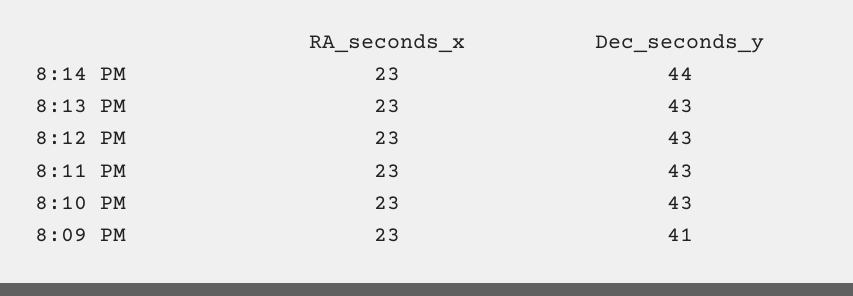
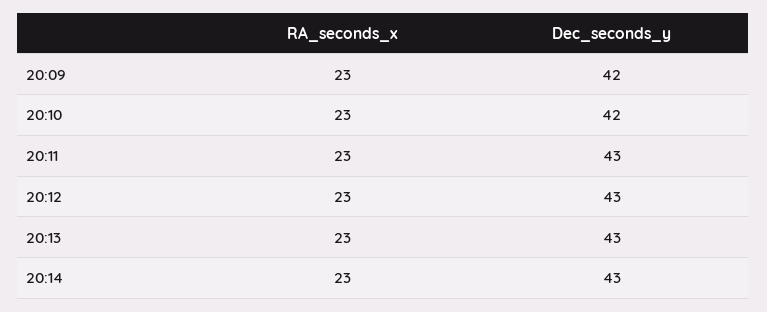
  {
    "RA_seconds_x": {
      "8:14 PM": 23,
      "8:13 PM": 23,
      "8:12 PM": 23,
      "8:11 PM": 23,
      "8:10 PM": 23,
      "8:09 PM": 23
    },
    "Dec_seconds_y": {
-     "8:14 PM": 44,
+     "8:14 PM": 43,
      "8:13 PM": 43,
      "8:12 PM": 43,
      "8:11 PM": 43,
-     "8:10 PM": 43,
+     "8:10 PM": 42,
-     "8:09 PM": 41
+     "8:09 PM": 42
    }
  }

